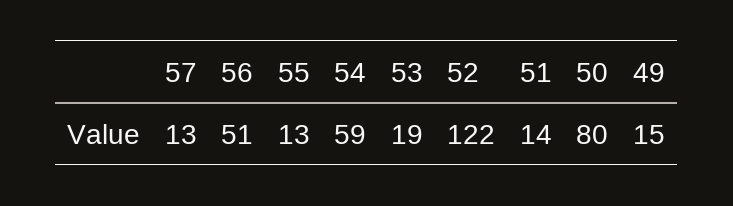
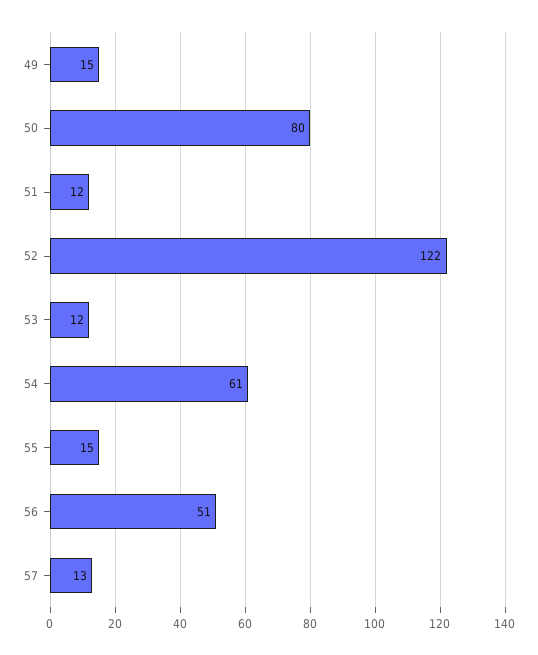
  {
    "57": 13,
    "56": 51,
-   "55": 13,
+   "55": 15,
-   "54": 59,
+   "54": 61,
-   "53": 19,
+   "53": 12,
    "52": 122,
-   "51": 14,
+   "51": 12,
    "50": 80,
    "49": 15
  }

